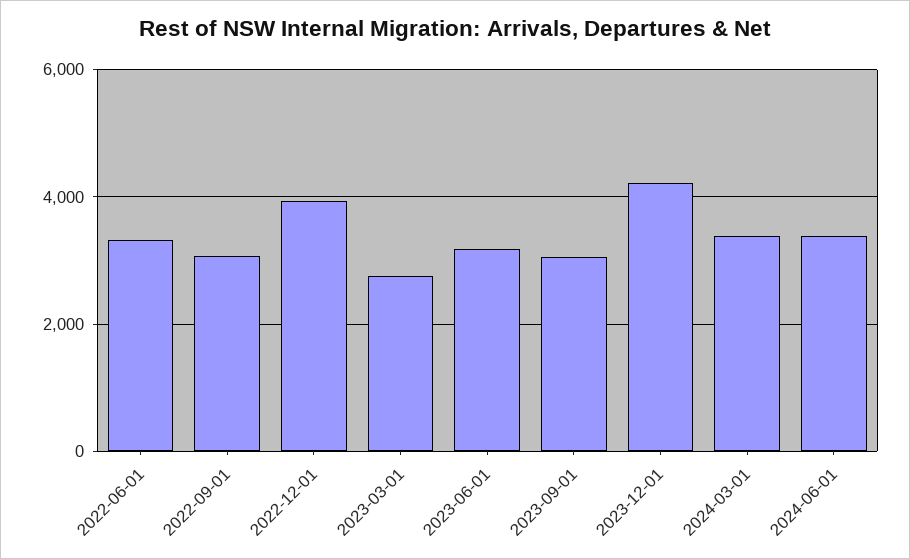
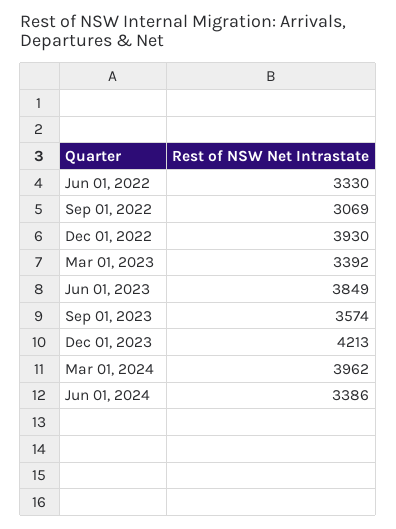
  {
    "2022-06-01": 3330,
    "2022-09-01": 3069,
    "2022-12-01": 3930,
-   "2023-03-01": 2800,
+   "2023-03-01": 3392,
-   "2023-06-01": 3200,
+   "2023-06-01": 3849,
-   "2023-09-01": 3000,
+   "2023-09-01": 3574,
    "2023-12-01": 4213,
-   "2024-03-01": 3400,
+   "2024-03-01": 3962,
    "2024-06-01": 3386
  }

